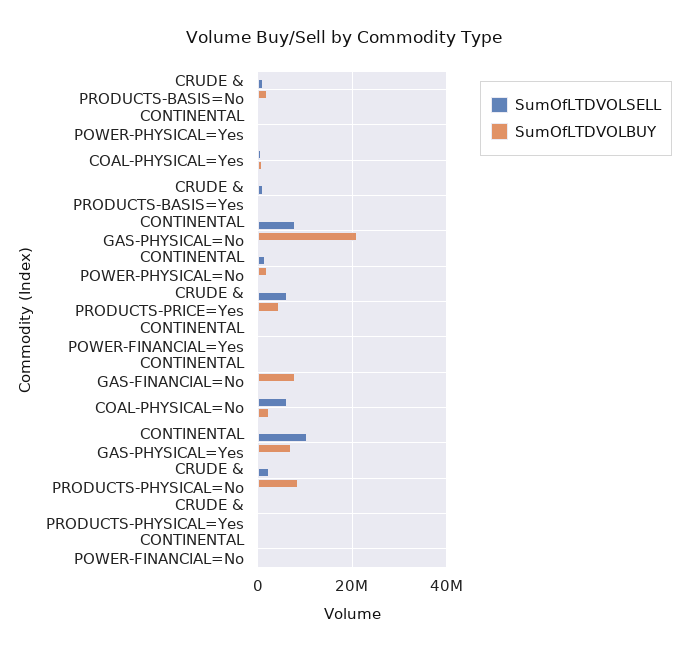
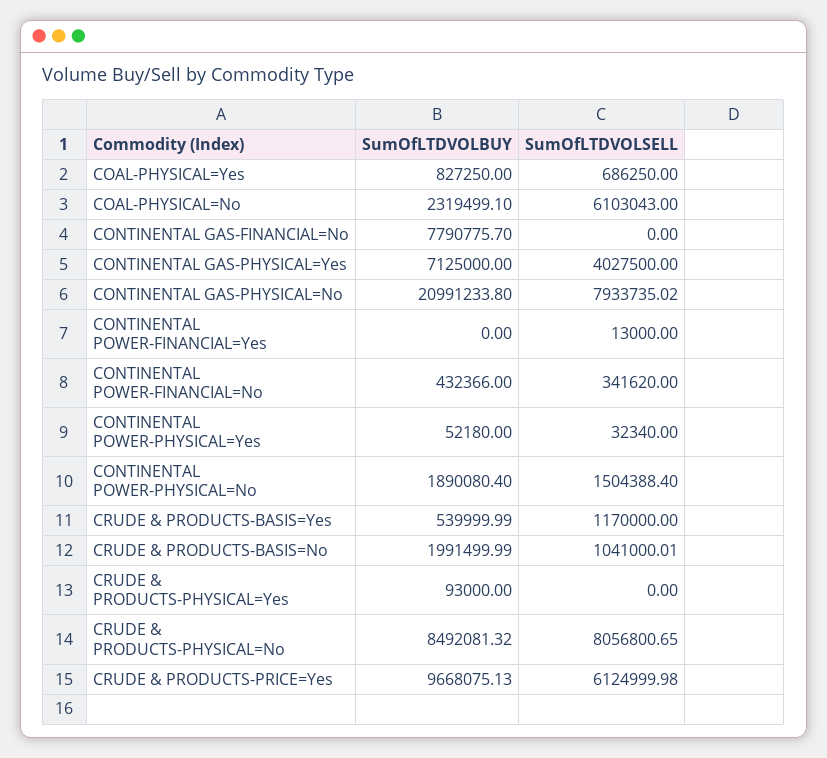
  {
    "SumOfLTDVOLSELL": {
      "CRUDE & PRODUCTS-BASIS=No": 1041000.01,
      "CONTINENTAL POWER-PHYSICAL=Yes": 32340,
      "COAL-PHYSICAL=Yes": 686250,
      "CRUDE & PRODUCTS-BASIS=Yes": 1170000,
      "CONTINENTAL GAS-PHYSICAL=No": 7933735.02,
      "CONTINENTAL POWER-PHYSICAL=No": 1504388.4,
      "CRUDE & PRODUCTS-PRICE=Yes": 6124999.98,
      "CONTINENTAL POWER-FINANCIAL=Yes": 13000,
      "CONTINENTAL GAS-FINANCIAL=No": 0,
      "COAL-PHYSICAL=No": 6103043,
-     "CONTINENTAL GAS-PHYSICAL=Yes": 10000000,
+     "CONTINENTAL GAS-PHYSICAL=Yes": 4027500,
-     "CRUDE & PRODUCTS-PHYSICAL=No": 2000000,
+     "CRUDE & PRODUCTS-PHYSICAL=No": 8056800.65,
      "CRUDE & PRODUCTS-PHYSICAL=Yes": 0,
      "CONTINENTAL POWER-FINANCIAL=No": 341620
    },
    "SumOfLTDVOLBUY": {
      "CRUDE & PRODUCTS-BASIS=No": 1991499.99,
      "CONTINENTAL POWER-PHYSICAL=Yes": 52180,
      "COAL-PHYSICAL=Yes": 827250,
      "CRUDE & PRODUCTS-BASIS=Yes": 539999.99,
      "CONTINENTAL GAS-PHYSICAL=No": 20991233.8,
      "CONTINENTAL POWER-PHYSICAL=No": 1890080.4,
-     "CRUDE & PRODUCTS-PRICE=Yes": 4000000,
+     "CRUDE & PRODUCTS-PRICE=Yes": 9668075.13,
      "CONTINENTAL POWER-FINANCIAL=Yes": 0,
      "CONTINENTAL GAS-FINANCIAL=No": 7790775.7,
      "COAL-PHYSICAL=No": 2319499.1,
      "CONTINENTAL GAS-PHYSICAL=Yes": 7125000,
      "CRUDE & PRODUCTS-PHYSICAL=No": 8492081.32,
      "CRUDE & PRODUCTS-PHYSICAL=Yes": 93000,
      "CONTINENTAL POWER-FINANCIAL=No": 432366
    }
  }

